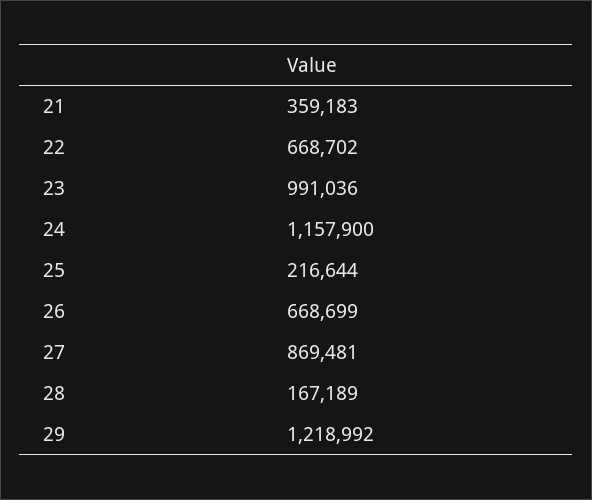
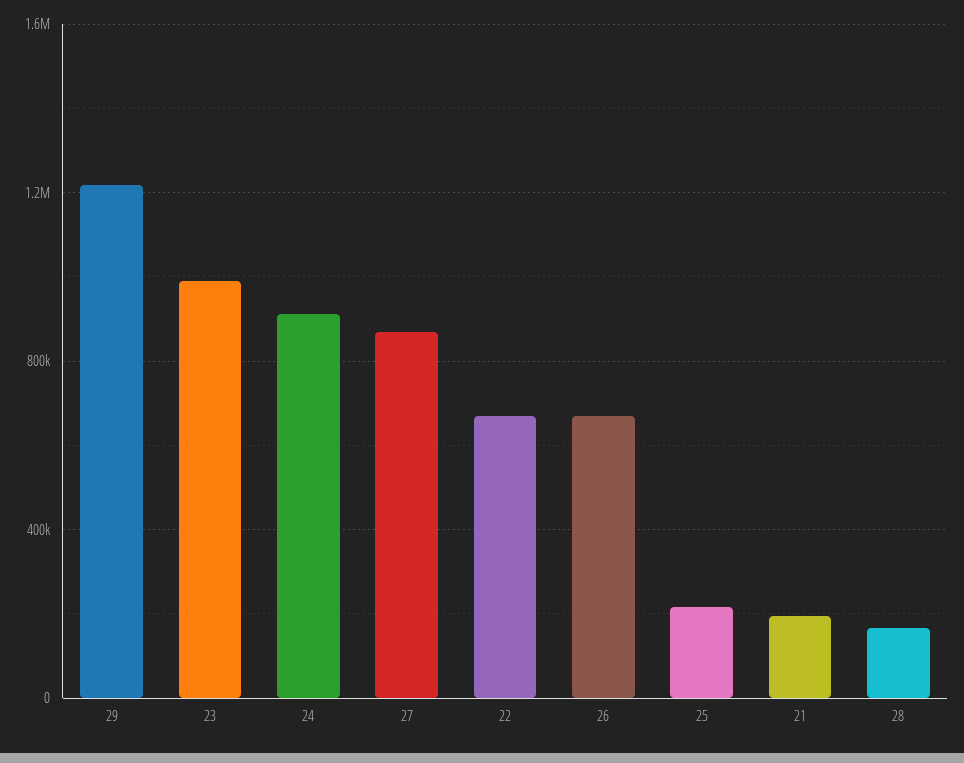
  {
-   "21": 359183,
+   "21": 200000,
    "22": 668702,
    "23": 991036,
-   "24": 1157900,
+   "24": 900000,
    "25": 216644,
    "26": 668699,
    "27": 869481,
    "28": 167189,
    "29": 1218992
  }

